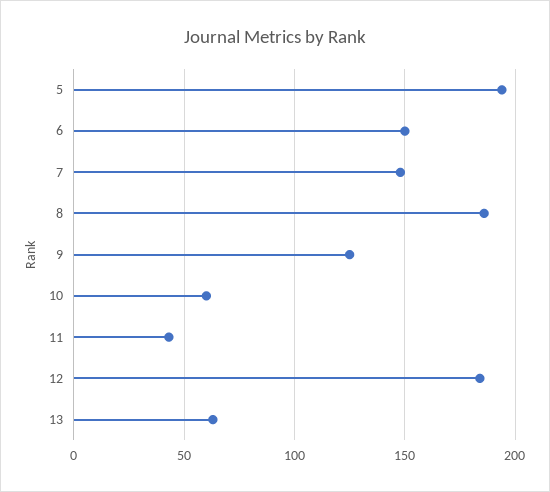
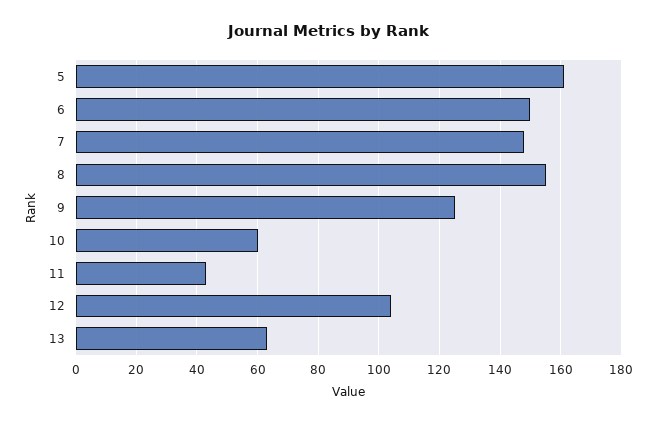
  {
-   "5": 195,
+   "5": 160,
    "6": 150,
    "7": 150,
-   "8": 185,
+   "8": 155,
    "9": 125,
    "10": 60,
    "11": 45,
-   "12": 185,
+   "12": 105,
    "13": 65
  }

